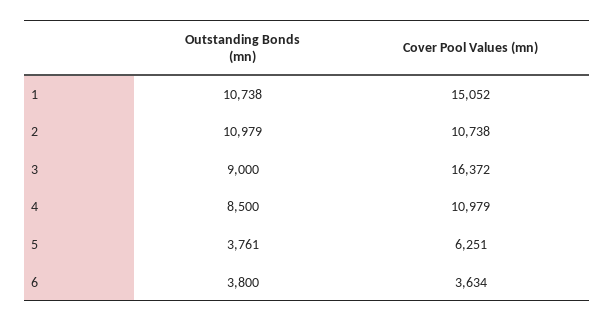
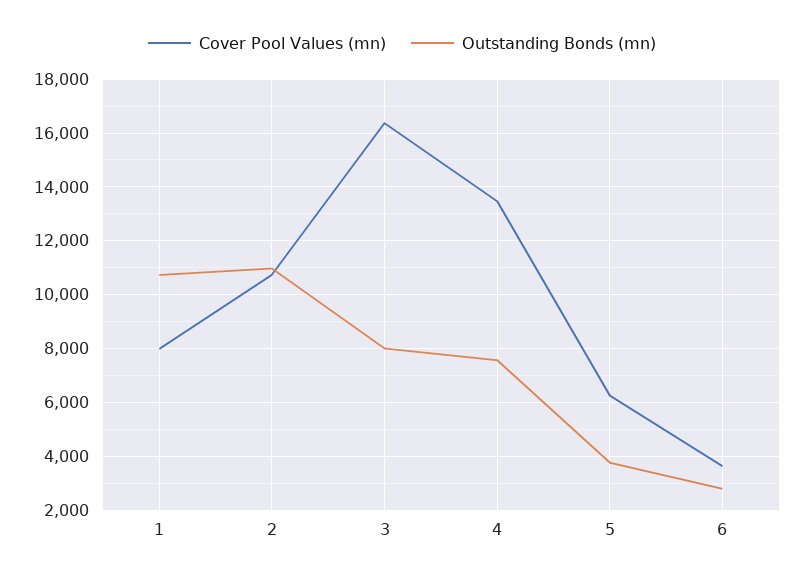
  {
    "Outstanding Bonds (mn)": {
      "1": 10738,
      "2": 10979,
-     "3": 9000,
+     "3": 8000,
-     "4": 8500,
+     "4": 7500,
      "5": 3761,
-     "6": 3800
+     "6": 2750
    },
    "Cover Pool Values (mn)": {
-     "1": 15052,
+     "1": 8000,
      "2": 10738,
      "3": 16372,
-     "4": 10979,
+     "4": 13500,
      "5": 6251,
      "6": 3634
    }
  }

